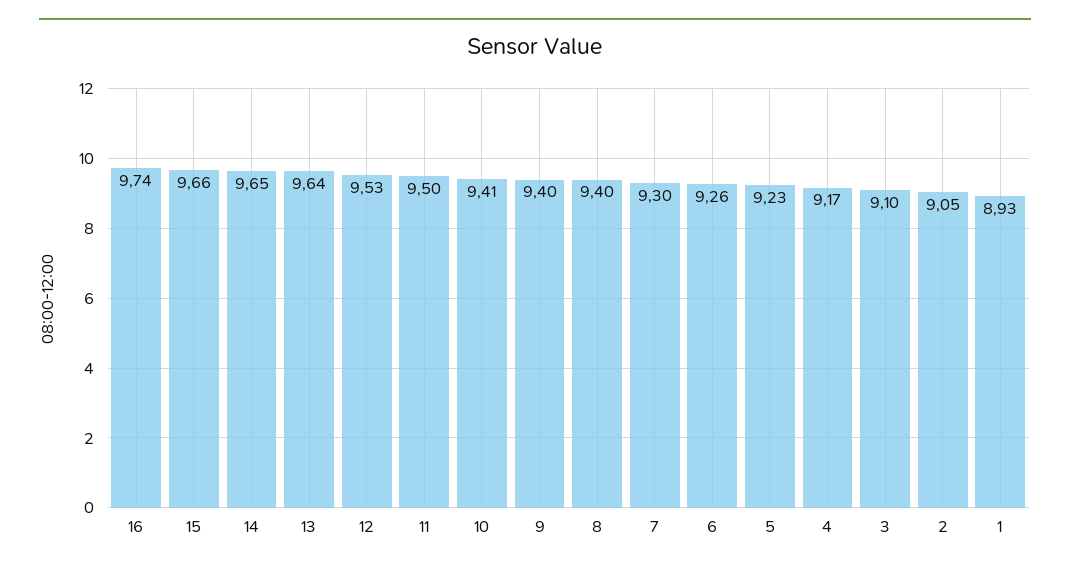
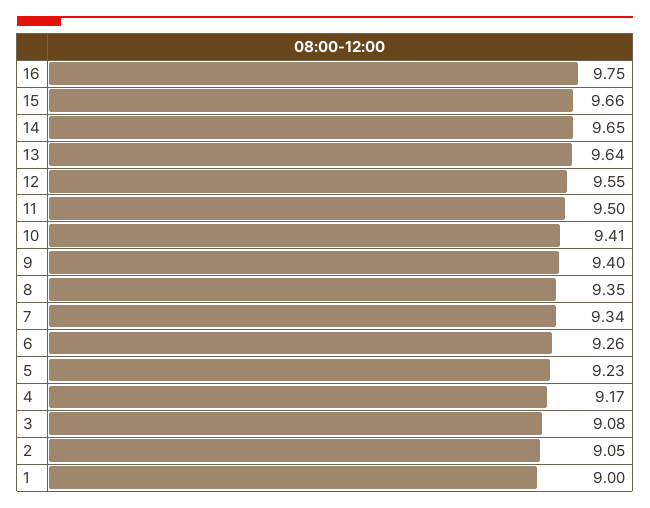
  {
-   "16": 9.74,
+   "16": 9.75,
    "15": 9.66,
    "14": 9.65,
    "13": 9.64,
-   "12": 9.53,
+   "12": 9.55,
    "11": 9.5,
    "10": 9.41,
    "9": 9.4,
-   "8": 9.4,
+   "8": 9.35,
-   "7": 9.3,
+   "7": 9.34,
    "6": 9.26,
    "5": 9.23,
    "4": 9.17,
-   "3": 9.1,
+   "3": 9.08,
    "2": 9.05,
-   "1": 8.93
+   "1": 9
  }

